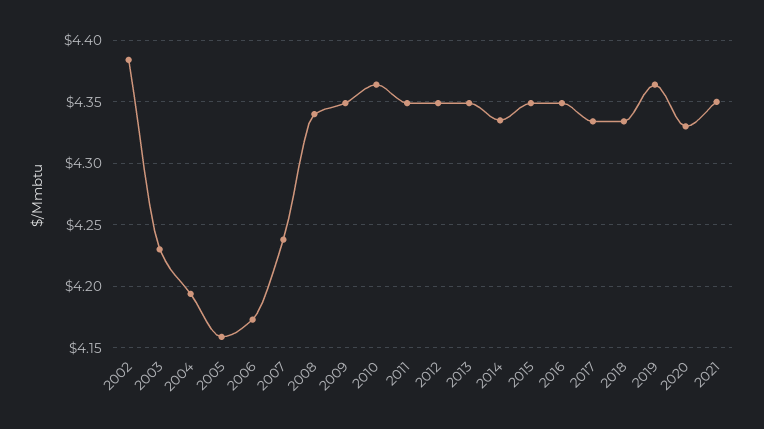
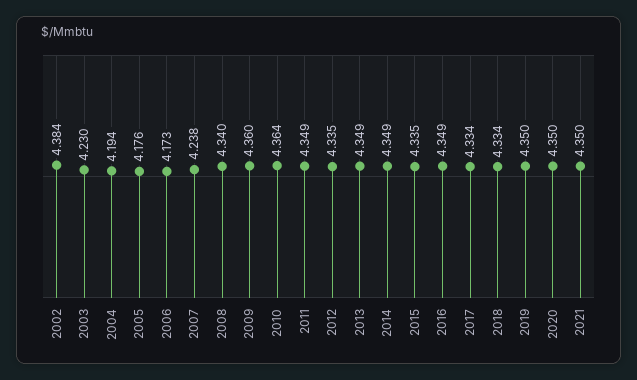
  {
    "2002": 4.384,
    "2003": 4.23,
    "2004": 4.194,
-   "2005": 4.16,
+   "2005": 4.176,
    "2006": 4.173,
    "2007": 4.238,
    "2008": 4.34,
-   "2009": 4.35,
+   "2009": 4.36,
    "2010": 4.364,
    "2011": 4.349,
-   "2012": 4.35,
+   "2012": 4.335,
    "2013": 4.349,
-   "2014": 4.335,
+   "2014": 4.349,
-   "2015": 4.35,
+   "2015": 4.335,
    "2016": 4.349,
    "2017": 4.334,
    "2018": 4.334,
-   "2019": 4.365,
+   "2019": 4.35,
-   "2020": 4.33,
+   "2020": 4.35,
    "2021": 4.35
  }

